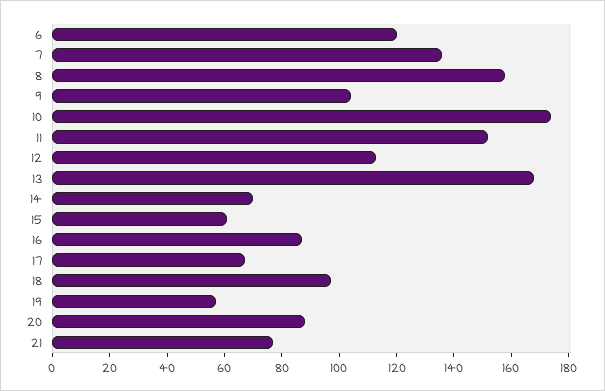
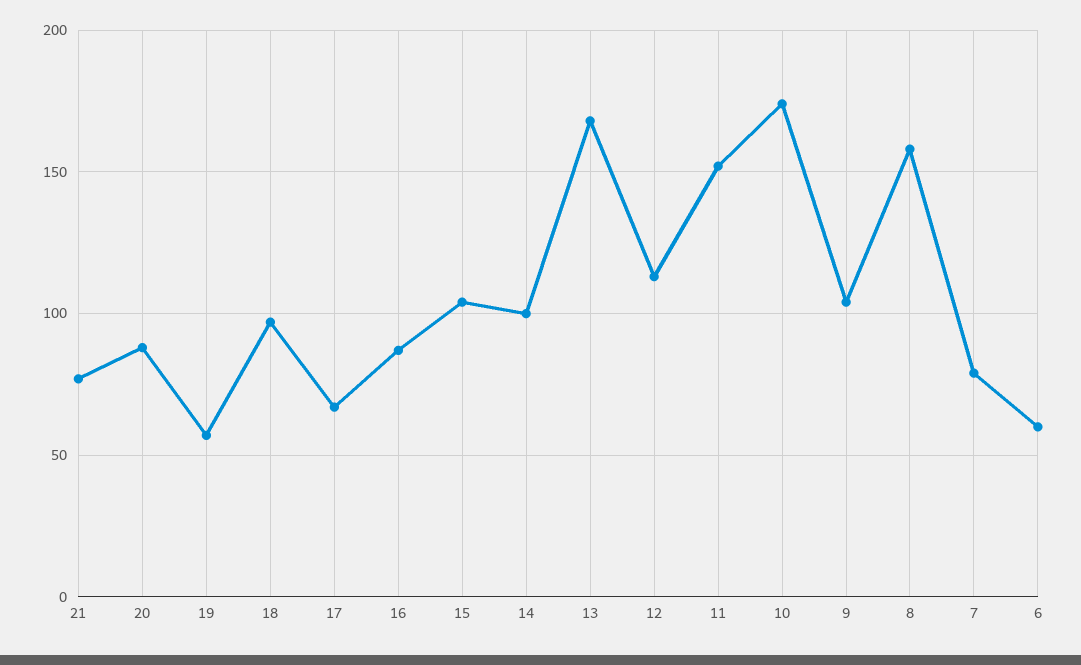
  {
-   "6": 120,
+   "6": 60,
-   "7": 135,
+   "7": 80,
    "8": 160,
    "9": 105,
    "10": 175,
    "11": 150,
    "12": 115,
    "13": 170,
-   "14": 70,
+   "14": 100,
-   "15": 60,
+   "15": 105,
    "16": 85,
    "17": 65,
    "18": 95,
    "19": 55,
    "20": 90,
    "21": 75
  }

